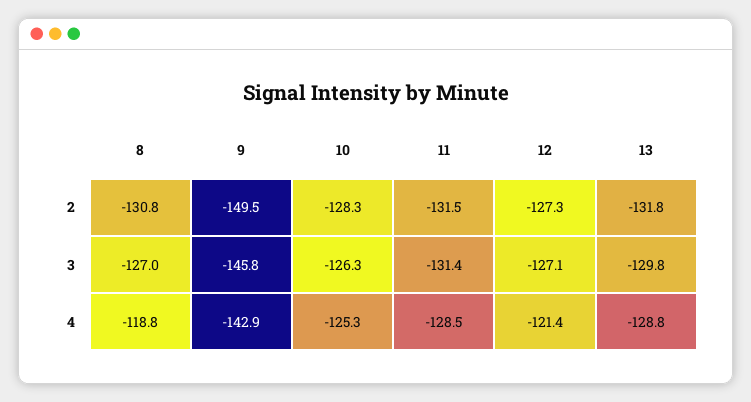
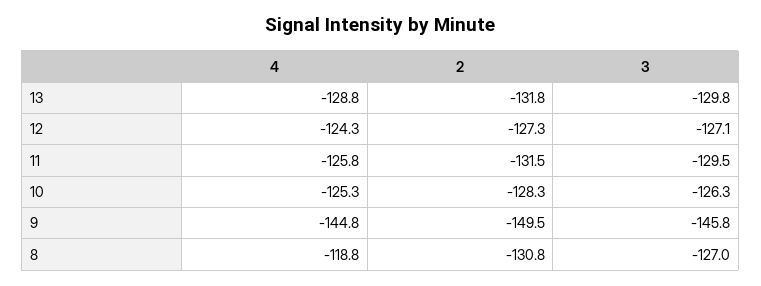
  {
    "8": {
      "2": -130.8,
      "3": -127,
      "4": -118.8
    },
    "9": {
      "2": -149.5,
      "3": -145.8,
-     "4": -142.9
+     "4": -144.8
    },
    "10": {
      "2": -128.3,
      "3": -126.3,
      "4": -125.3
    },
    "11": {
      "2": -131.5,
-     "3": -131.4,
+     "3": -129.5,
-     "4": -128.5
+     "4": -125.8
    },
    "12": {
      "2": -127.3,
      "3": -127.1,
-     "4": -121.4
+     "4": -124.3
    },
    "13": {
      "2": -131.8,
      "3": -129.8,
      "4": -128.8
    }
  }

